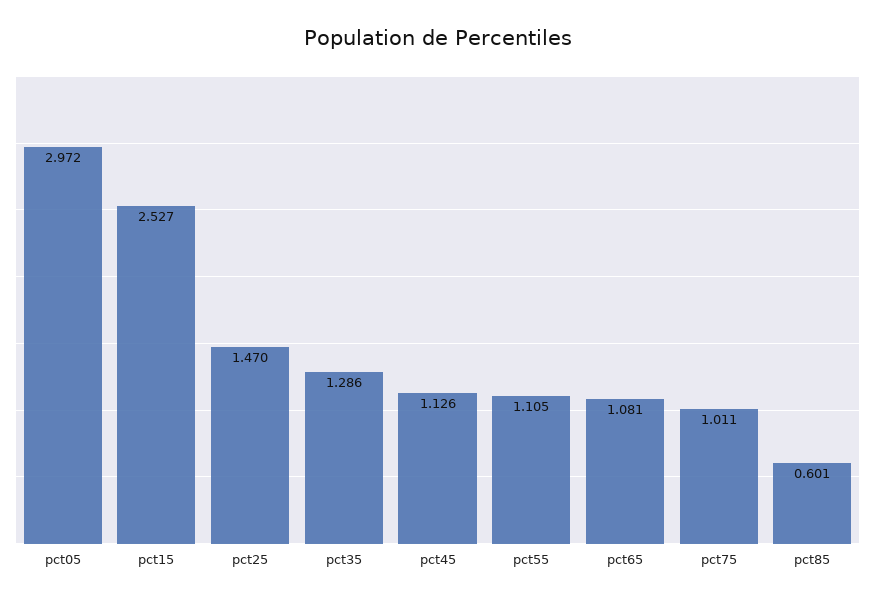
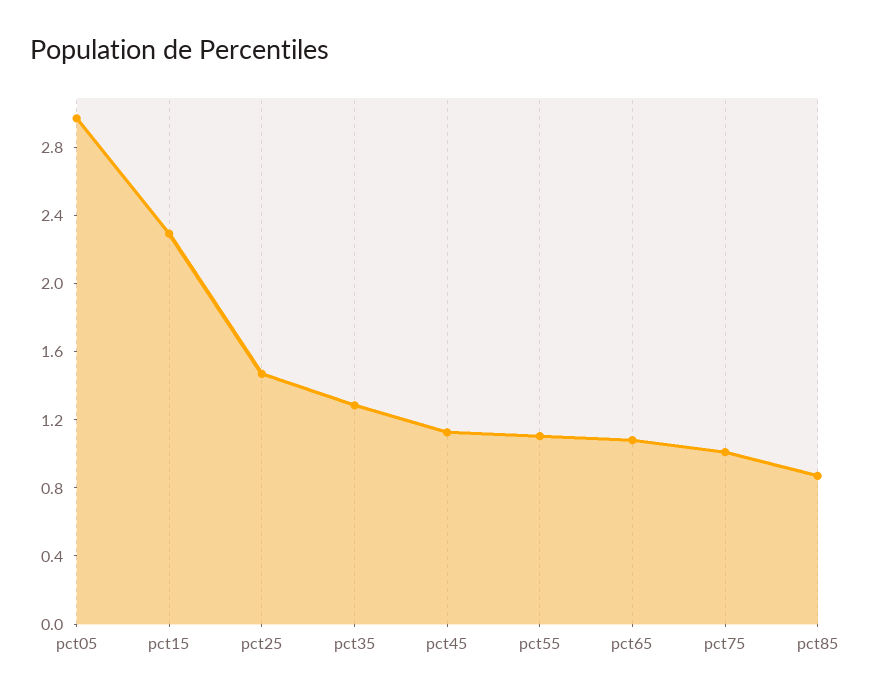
  {
    "pct05": 2.972,
-   "pct15": 2.527,
+   "pct15": 2.3,
    "pct25": 1.47,
    "pct35": 1.286,
    "pct45": 1.126,
    "pct55": 1.105,
    "pct65": 1.081,
    "pct75": 1.011,
-   "pct85": 0.601
+   "pct85": 0.9
  }

